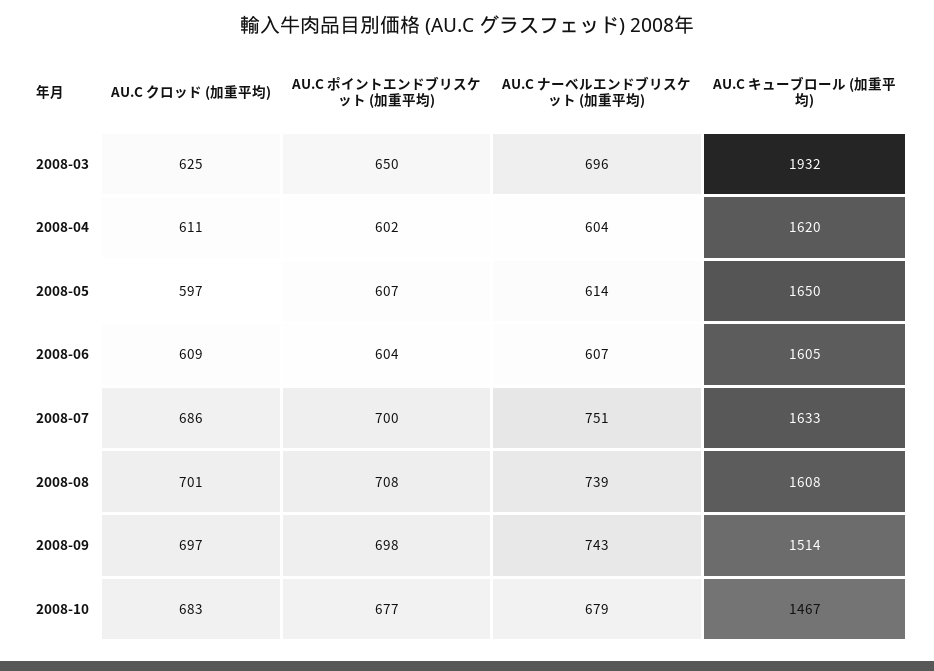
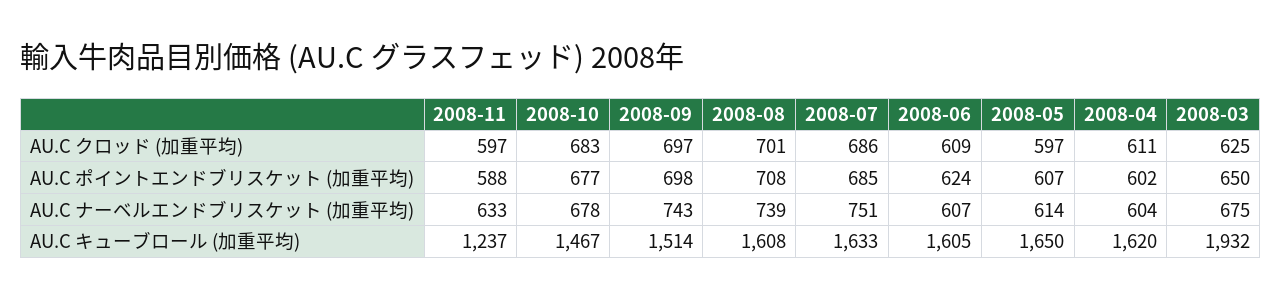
  {
    "AU.C クロッド (加重平均)": {
      "2008-03": 625,
      "2008-04": 611,
      "2008-05": 597,
      "2008-06": 609,
      "2008-07": 686,
      "2008-08": 701,
      "2008-09": 697,
-     "2008-10": 683
+     "2008-10": 683,
+     "2008-11": 597
    },
    "AU.C ポイントエンドブリスケット (加重平均)": {
      "2008-03": 650,
      "2008-04": 602,
      "2008-05": 607,
-     "2008-06": 604,
+     "2008-06": 624,
-     "2008-07": 700,
+     "2008-07": 685,
      "2008-08": 708,
      "2008-09": 698,
-     "2008-10": 677
+     "2008-10": 677,
+     "2008-11": 588
    },
    "AU.C ナーベルエンドブリスケット (加重平均)": {
-     "2008-03": 696,
+     "2008-03": 675,
      "2008-04": 604,
      "2008-05": 614,
      "2008-06": 607,
      "2008-07": 751,
      "2008-08": 739,
      "2008-09": 743,
-     "2008-10": 679
+     "2008-10": 678,
+     "2008-11": 633
    },
    "AU.C キューブロール (加重平均)": {
      "2008-03": 1932,
      "2008-04": 1620,
      "2008-05": 1650,
      "2008-06": 1605,
      "2008-07": 1633,
      "2008-08": 1608,
      "2008-09": 1514,
-     "2008-10": 1467
+     "2008-10": 1467,
+     "2008-11": 1237
    }
  }

